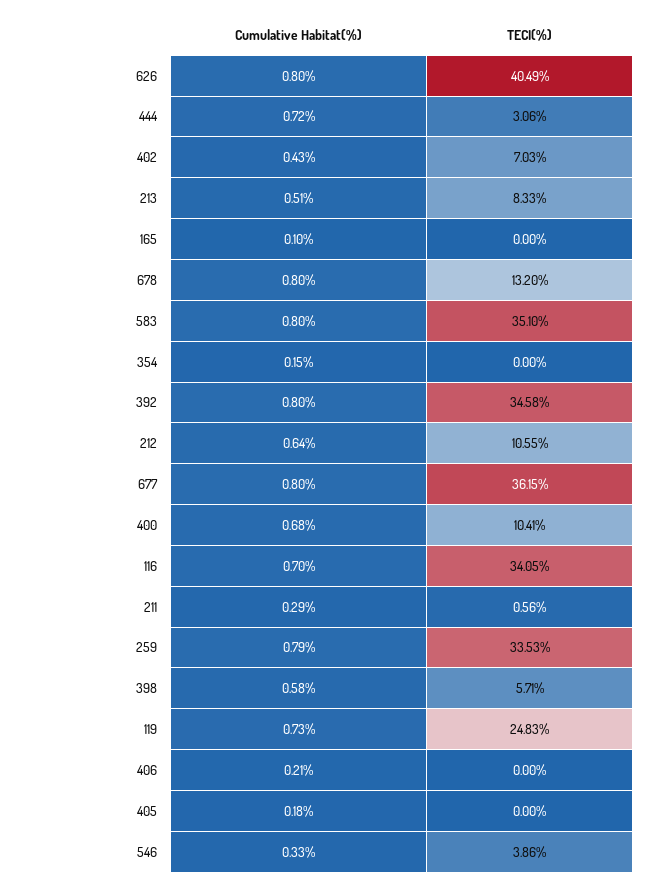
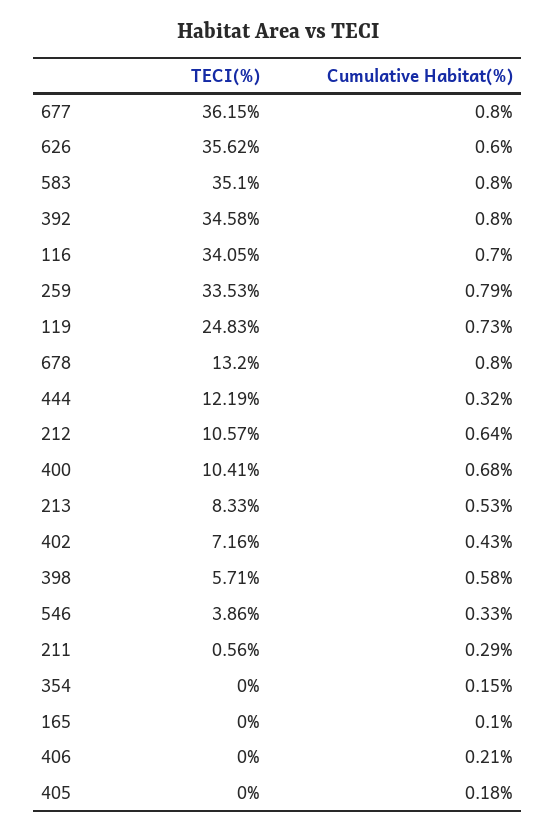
  {
    "Cumulative Habitat(%)": {
-     "626": 0.8,
+     "626": 0.6,
-     "444": 0.72,
+     "444": 0.32,
      "402": 0.43,
-     "213": 0.51,
+     "213": 0.53,
      "165": 0.1,
      "678": 0.8,
      "583": 0.8,
      "354": 0.15,
      "392": 0.8,
      "212": 0.64,
      "677": 0.8,
      "400": 0.68,
      "116": 0.7,
      "211": 0.29,
      "259": 0.79,
      "398": 0.58,
      "119": 0.73,
      "406": 0.21,
      "405": 0.18,
      "546": 0.33
    },
    "TECI(%)": {
-     "626": 40.49,
+     "626": 35.62,
-     "444": 3.06,
+     "444": 12.19,
-     "402": 7.03,
+     "402": 7.16,
      "213": 8.33,
      "165": 0,
      "678": 13.2,
      "583": 35.1,
      "354": 0,
      "392": 34.58,
-     "212": 10.55,
+     "212": 10.57,
      "677": 36.15,
      "400": 10.41,
      "116": 34.05,
      "211": 0.56,
      "259": 33.53,
      "398": 5.71,
      "119": 24.83,
      "406": 0,
      "405": 0,
      "546": 3.86
    }
  }

